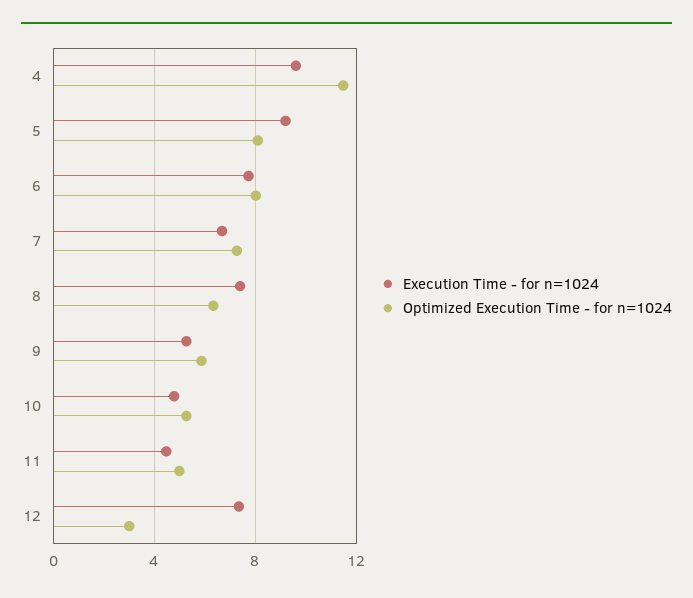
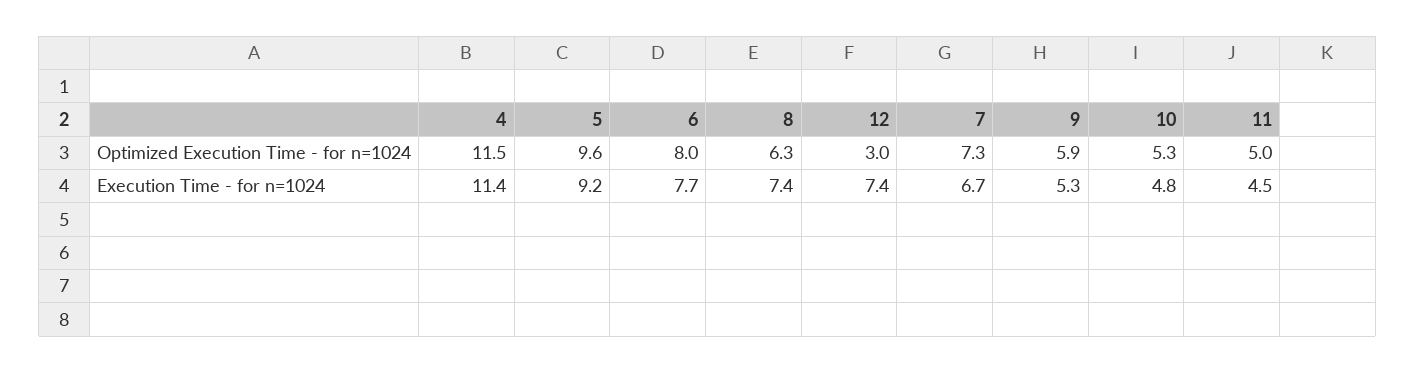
  {
    "Execution Time - for n=1024": {
-     "4": 9.5,
+     "4": 11.4,
      "5": 9.2,
      "6": 7.7,
      "7": 6.7,
      "8": 7.4,
      "9": 5.3,
      "10": 4.8,
      "11": 4.5,
      "12": 7.4
    },
    "Optimized Execution Time - for n=1024": {
      "4": 11.5,
-     "5": 8,
+     "5": 9.6,
      "6": 8,
      "7": 7.3,
      "8": 6.3,
      "9": 5.9,
      "10": 5.3,
      "11": 5,
      "12": 3
    }
  }

